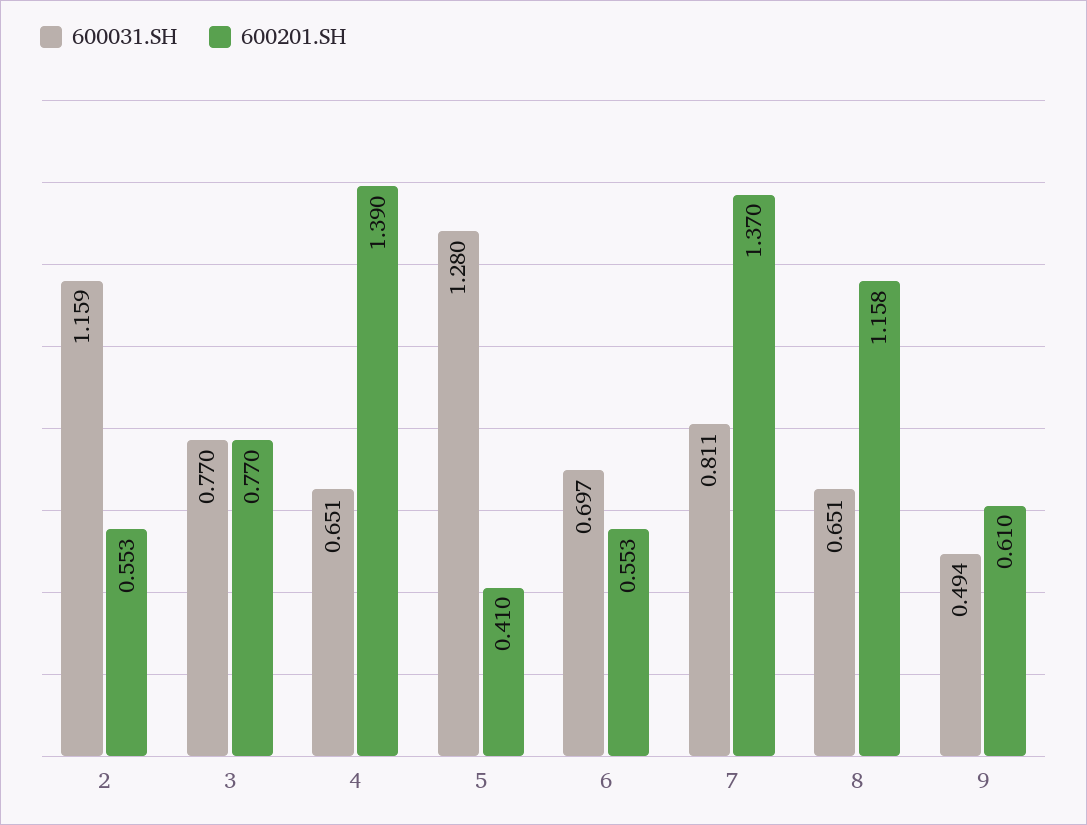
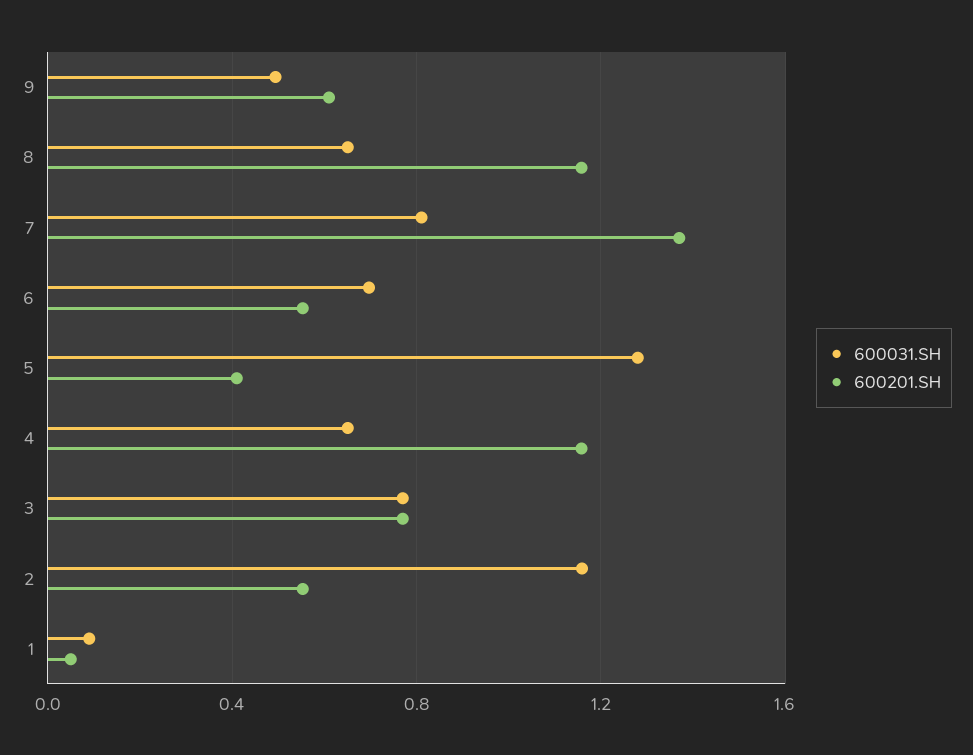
  {
    "600031.SH": {
      "2": 1.159,
      "3": 0.77,
      "4": 0.651,
      "5": 1.28,
      "6": 0.697,
      "7": 0.811,
      "8": 0.651,
-     "9": 0.494
+     "9": 0.494,
+     "1": 0.1
    },
    "600201.SH": {
      "2": 0.553,
      "3": 0.77,
-     "4": 1.39,
+     "4": 1.15,
      "5": 0.41,
      "6": 0.553,
      "7": 1.37,
      "8": 1.158,
-     "9": 0.61
+     "9": 0.61,
+     "1": 0.05
    }
  }

